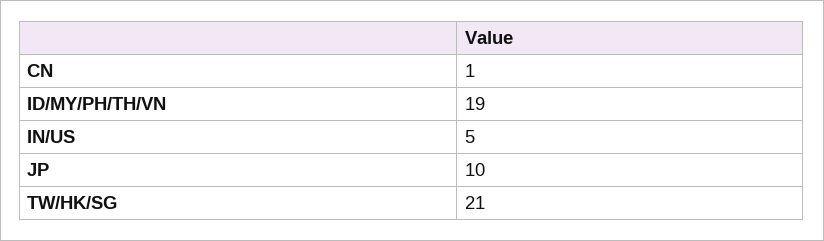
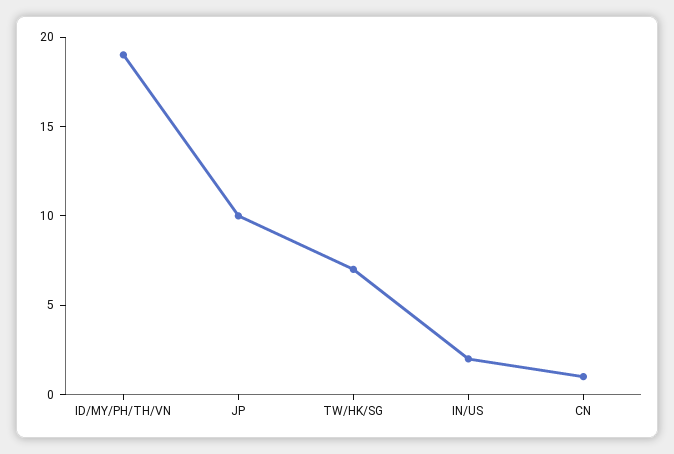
  {
    "CN": 1,
    "ID/MY/PH/TH/VN": 19,
-   "IN/US": 5,
+   "IN/US": 2,
    "JP": 10,
-   "TW/HK/SG": 21
+   "TW/HK/SG": 7
  }

